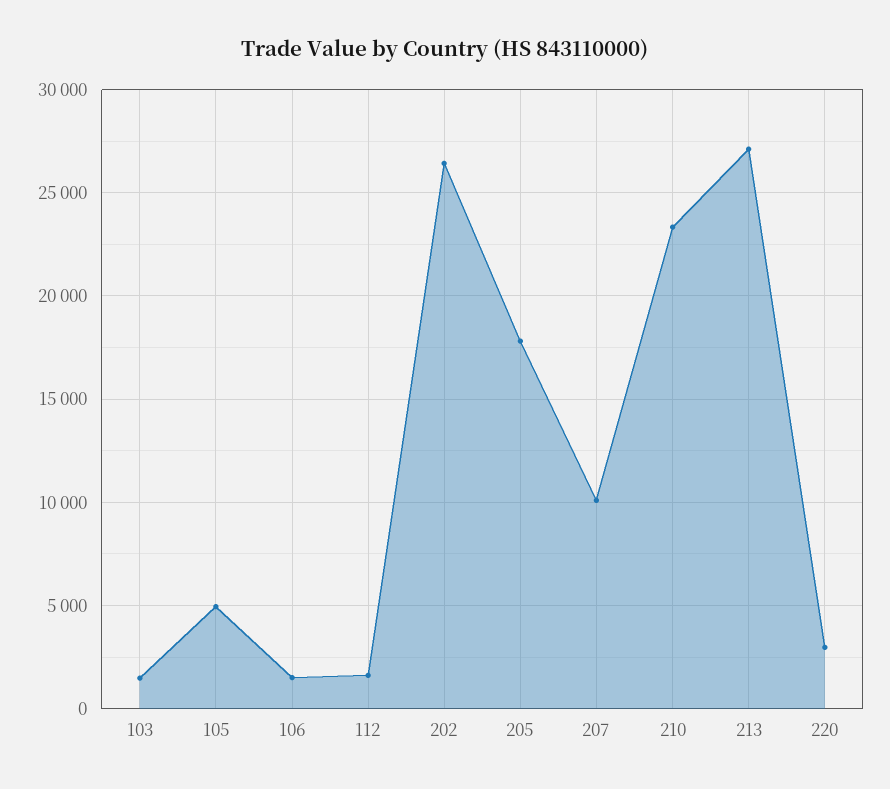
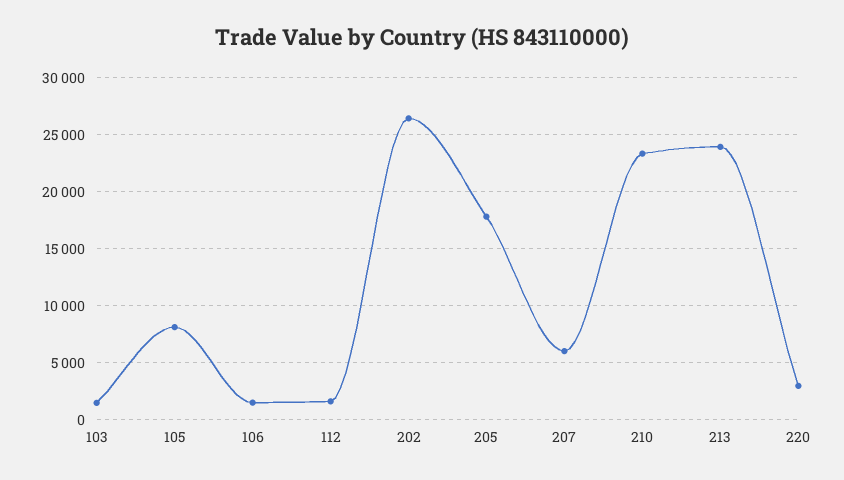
  {
    "103": 1500,
-   "105": 5000,
+   "105": 8000,
    "106": 1500,
    "112": 1500,
    "202": 26500,
    "205": 18000,
-   "207": 10000,
+   "207": 6000,
    "210": 23500,
-   "213": 27000,
+   "213": 24000,
    "220": 3000
  }

